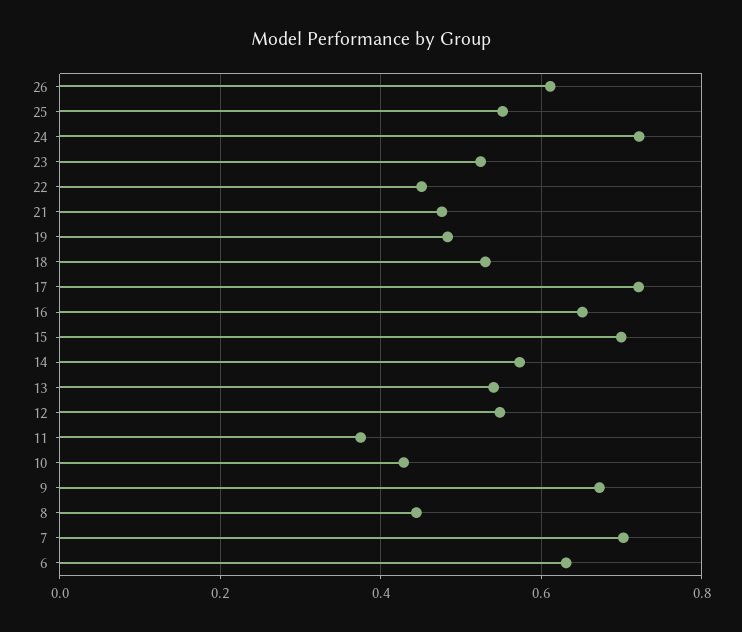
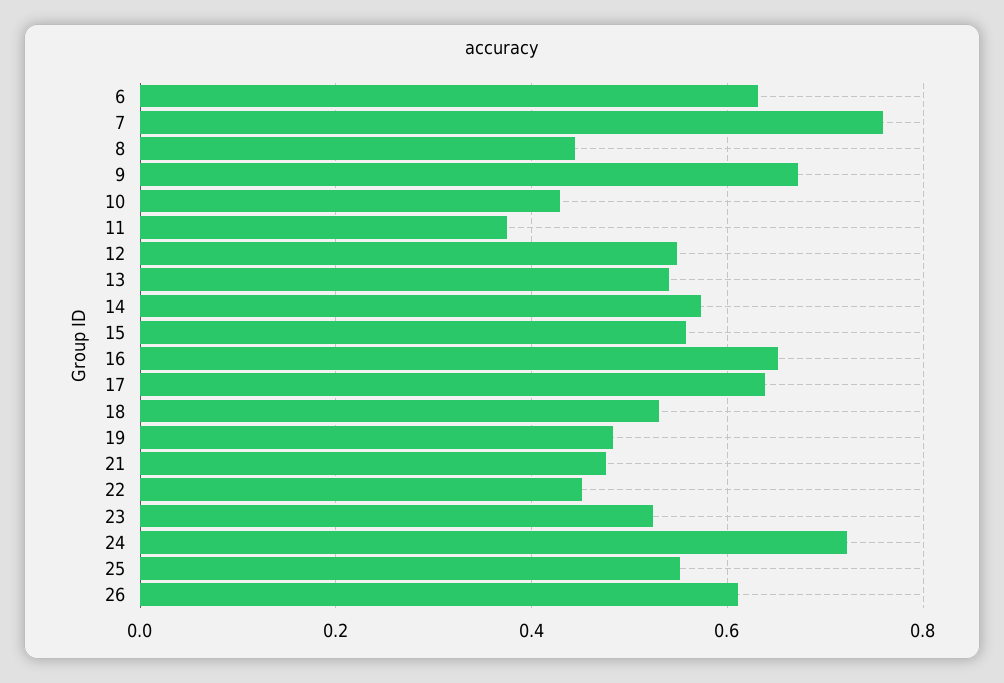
  {
    "26": 0.62,
    "25": 0.56,
    "24": 0.72,
    "23": 0.52,
    "22": 0.46,
    "21": 0.48,
    "19": 0.48,
    "18": 0.54,
-   "17": 0.72,
+   "17": 0.64,
    "16": 0.66,
-   "15": 0.7,
+   "15": 0.56,
    "14": 0.58,
    "13": 0.54,
    "12": 0.54,
    "11": 0.38,
    "10": 0.42,
    "9": 0.68,
    "8": 0.44,
-   "7": 0.7,
+   "7": 0.76,
    "6": 0.64
  }

